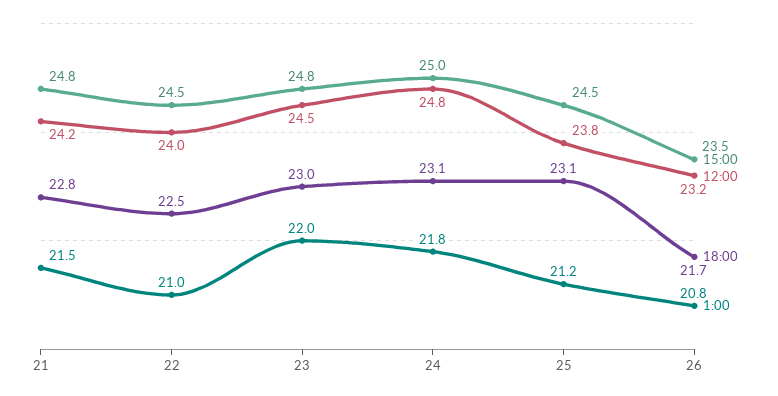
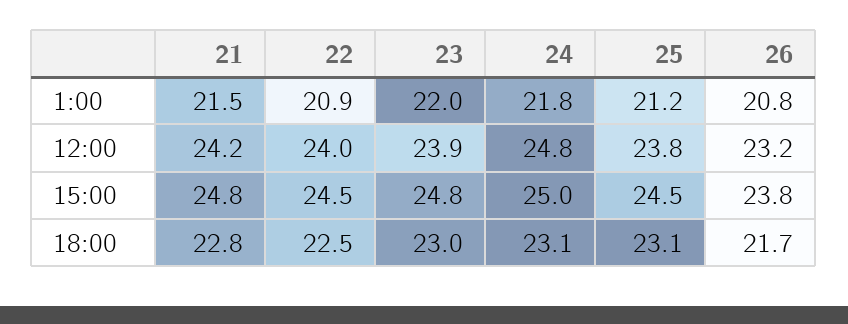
  {
    "15:00": {
      "21": 24.8,
      "22": 24.5,
      "23": 24.8,
      "24": 25,
      "25": 24.5,
-     "26": 23.5
+     "26": 23.8
    },
    "12:00": {
      "21": 24.2,
      "22": 24,
-     "23": 24.5,
+     "23": 23.9,
      "24": 24.8,
      "25": 23.8,
      "26": 23.2
    },
    "18:00": {
      "21": 22.8,
      "22": 22.5,
      "23": 23,
      "24": 23.1,
      "25": 23.1,
      "26": 21.7
    },
    "1:00": {
      "21": 21.5,
-     "22": 21,
+     "22": 20.9,
      "23": 22,
      "24": 21.8,
      "25": 21.2,
      "26": 20.8
    }
  }

